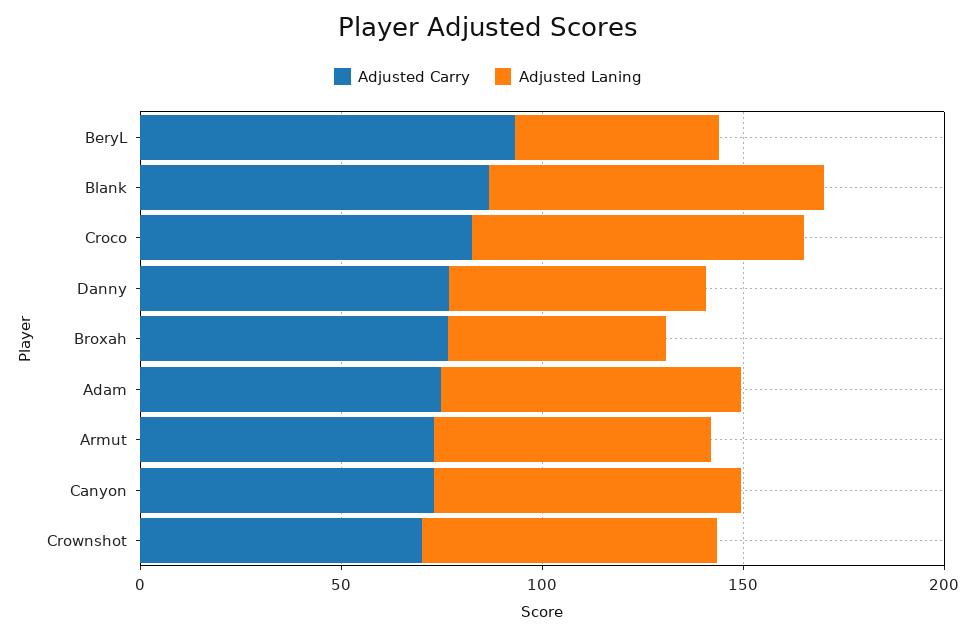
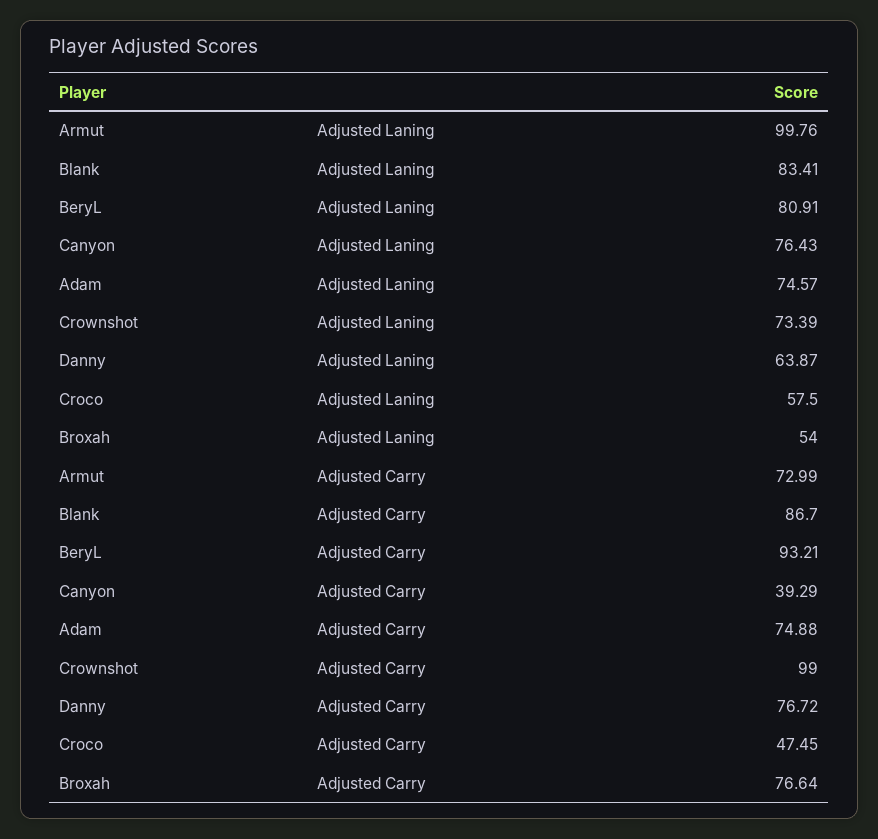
  {
    "Adjusted Carry": {
      "BeryL": 93.21,
      "Blank": 86.7,
-     "Croco": 80,
+     "Croco": 47.45,
      "Danny": 76.72,
      "Broxah": 76.64,
      "Adam": 74.88,
      "Armut": 72.99,
-     "Canyon": 70,
+     "Canyon": 39.29,
-     "Crownshot": 70
+     "Crownshot": 99
    },
    "Adjusted Laning": {
-     "BeryL": 50,
+     "BeryL": 80.91,
      "Blank": 83.41,
-     "Croco": 80,
+     "Croco": 57.5,
      "Danny": 63.87,
      "Broxah": 54,
      "Adam": 74.57,
-     "Armut": 70,
+     "Armut": 99.76,
      "Canyon": 76.43,
      "Crownshot": 73.39
    }
  }

